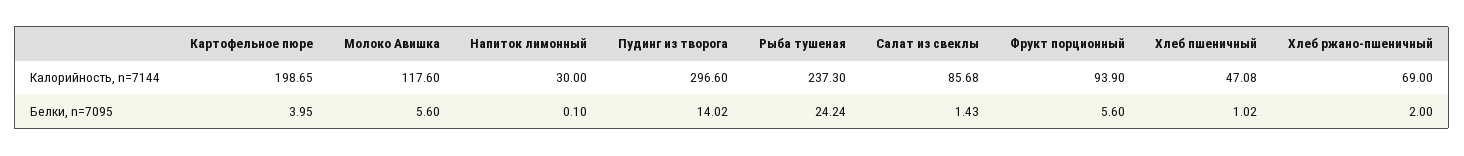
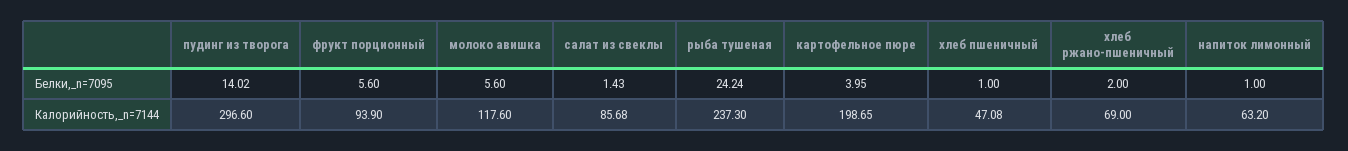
  {
    "Картофельное пюре": {
      "Калорийность, n=7144": 198.65,
      "Белки, n=7095": 3.95
    },
    "Молоко Авишка": {
      "Калорийность, n=7144": 117.6,
      "Белки, n=7095": 5.6
    },
    "Напиток лимонный": {
-     "Калорийность, n=7144": 30,
+     "Калорийность, n=7144": 63.2,
-     "Белки, n=7095": 0.1
+     "Белки, n=7095": 1
    },
    "Пудинг из творога": {
      "Калорийность, n=7144": 296.6,
      "Белки, n=7095": 14.02
    },
    "Рыба тушеная": {
      "Калорийность, n=7144": 237.3,
      "Белки, n=7095": 24.24
    },
    "Салат из свеклы": {
      "Калорийность, n=7144": 85.68,
      "Белки, n=7095": 1.43
    },
    "Фрукт порционный": {
      "Калорийность, n=7144": 93.9,
      "Белки, n=7095": 5.6
    },
    "Хлеб пшеничный": {
      "Калорийность, n=7144": 47.08,
-     "Белки, n=7095": 1.02
+     "Белки, n=7095": 1
    },
    "Хлеб ржано-пшеничный": {
      "Калорийность, n=7144": 69,
      "Белки, n=7095": 2
    }
  }

